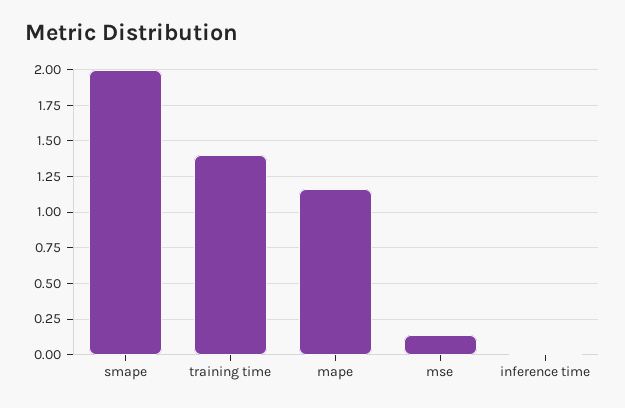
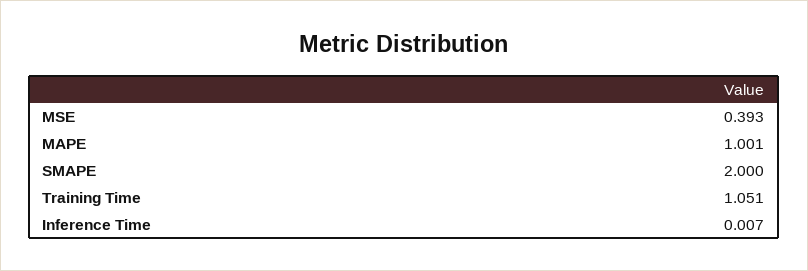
  {
    "smape": 2,
-   "training time": 1.4,
+   "training time": 1.051,
-   "mape": 1.15,
+   "mape": 1.001,
-   "mse": 0.15,
+   "mse": 0.393,
    "inference time": 0.007
  }

